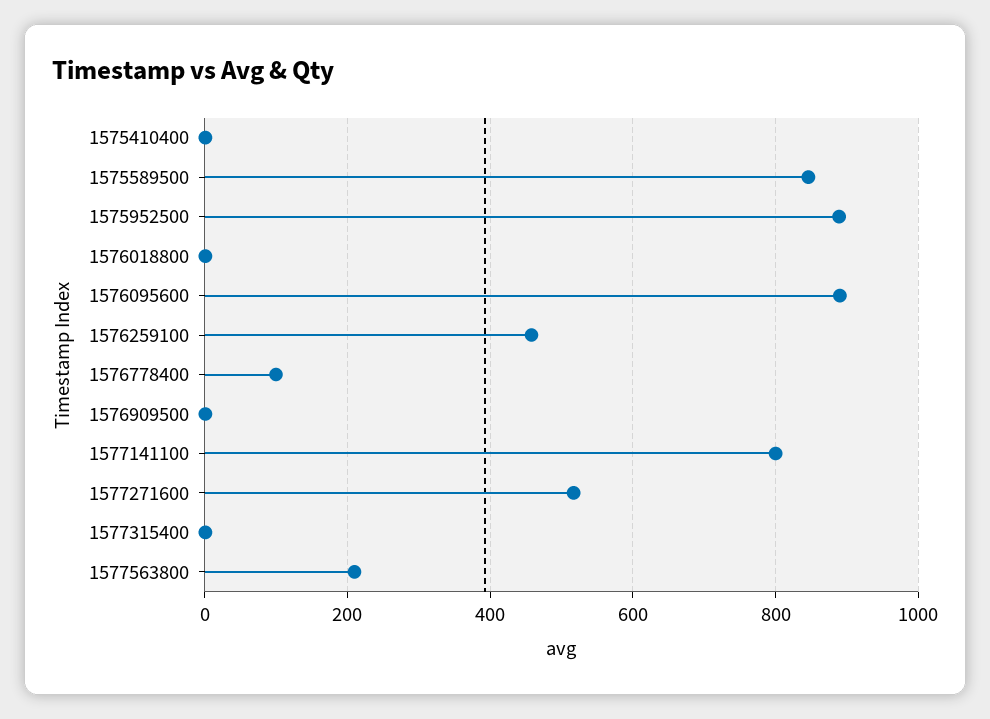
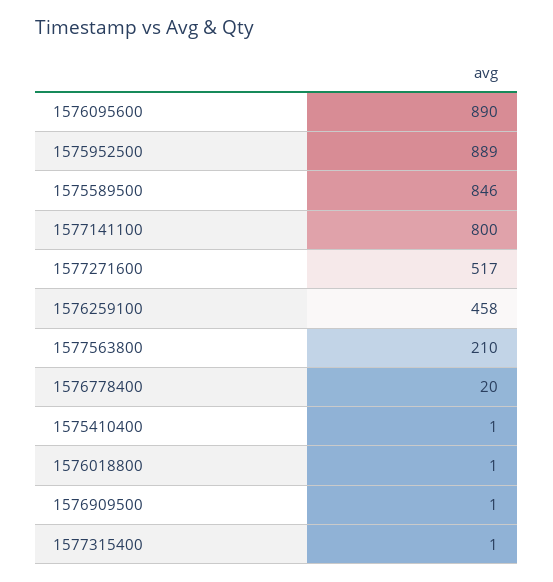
  {
    "1575410400": 1,
    "1575589500": 846,
    "1575952500": 889,
    "1576018800": 1,
    "1576095600": 890,
    "1576259100": 458,
-   "1576778400": 100,
+   "1576778400": 20,
    "1576909500": 1,
    "1577141100": 800,
    "1577271600": 517,
    "1577315400": 1,
    "1577563800": 210
  }

